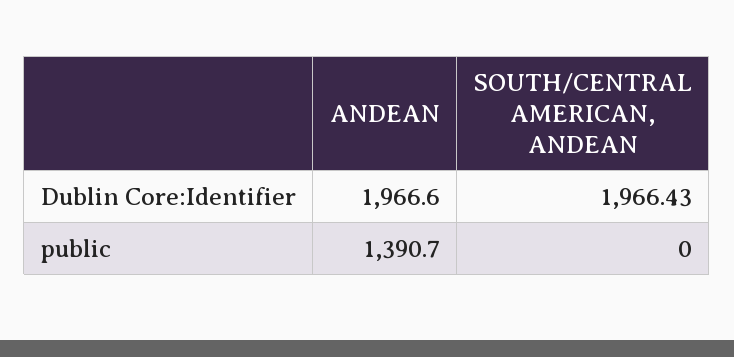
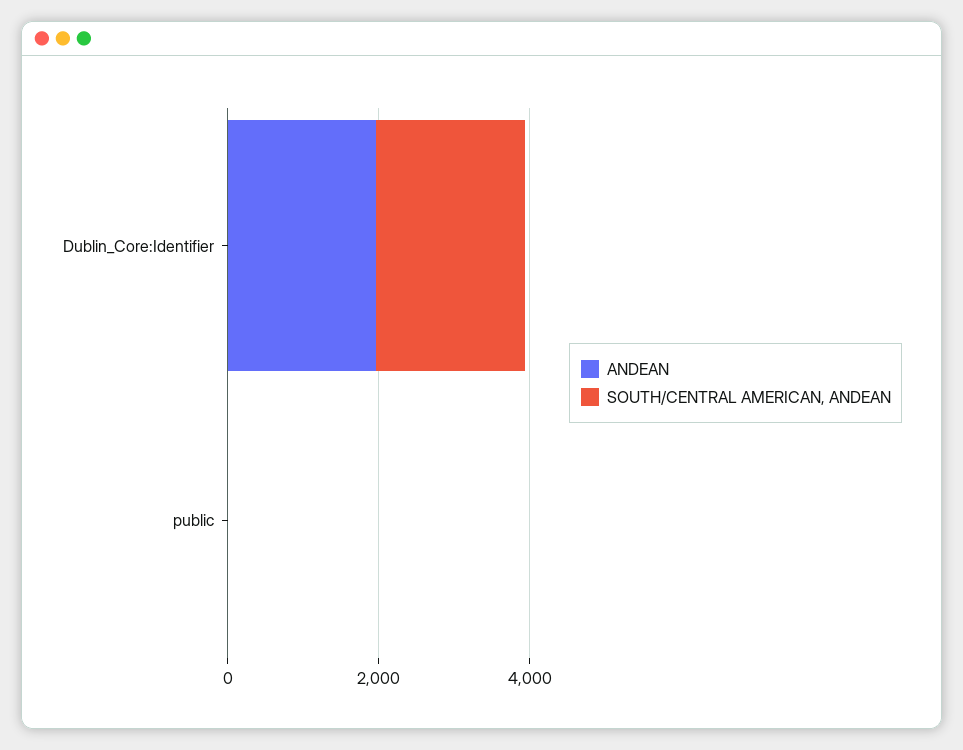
  {
    "ANDEAN": {
      "Dublin Core:Identifier": 1966.6,
-     "public": 1390.7
+     "public": 0
    },
    "SOUTH/CENTRAL AMERICAN, ANDEAN": {
      "Dublin Core:Identifier": 1966.43,
      "public": 0
    }
  }

